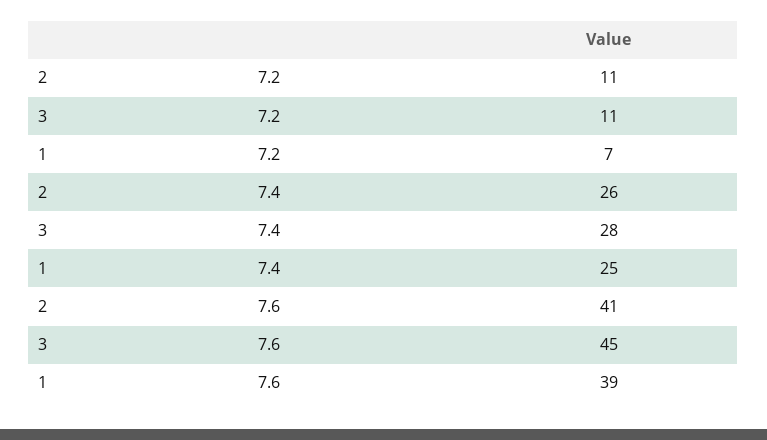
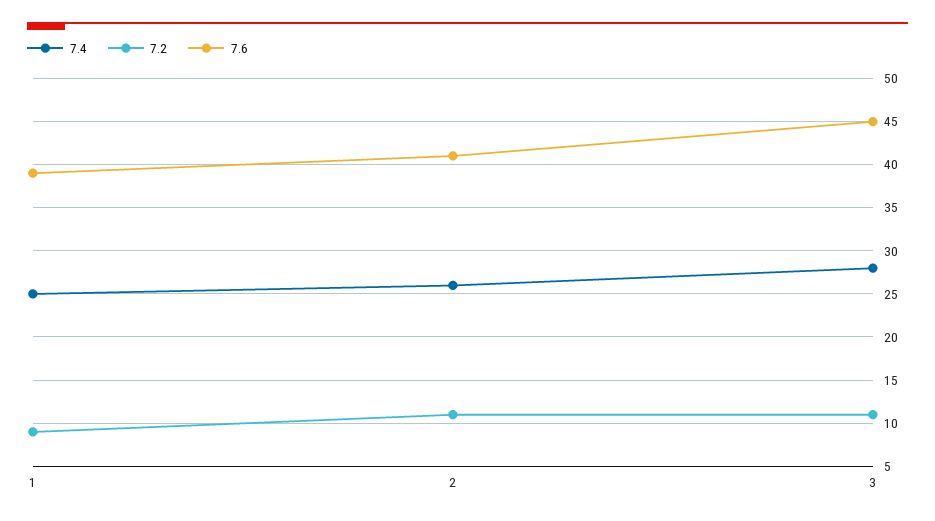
  {
    "7.2": {
      "2": 11,
      "3": 11,
-     "1": 7
+     "1": 9
    },
    "7.4": {
      "2": 26,
      "3": 28,
      "1": 25
    },
    "7.6": {
      "2": 41,
      "3": 45,
      "1": 39
    }
  }

